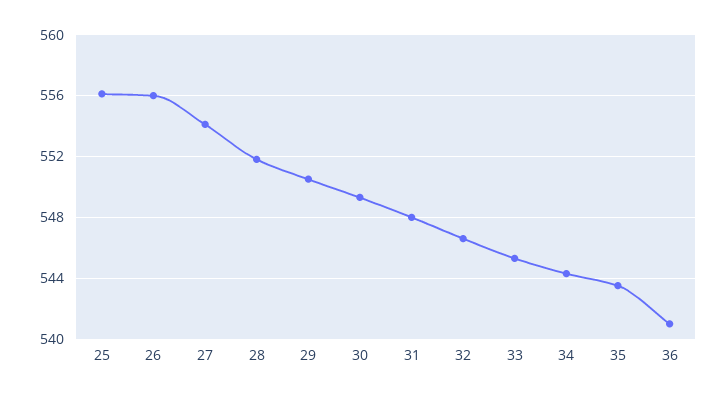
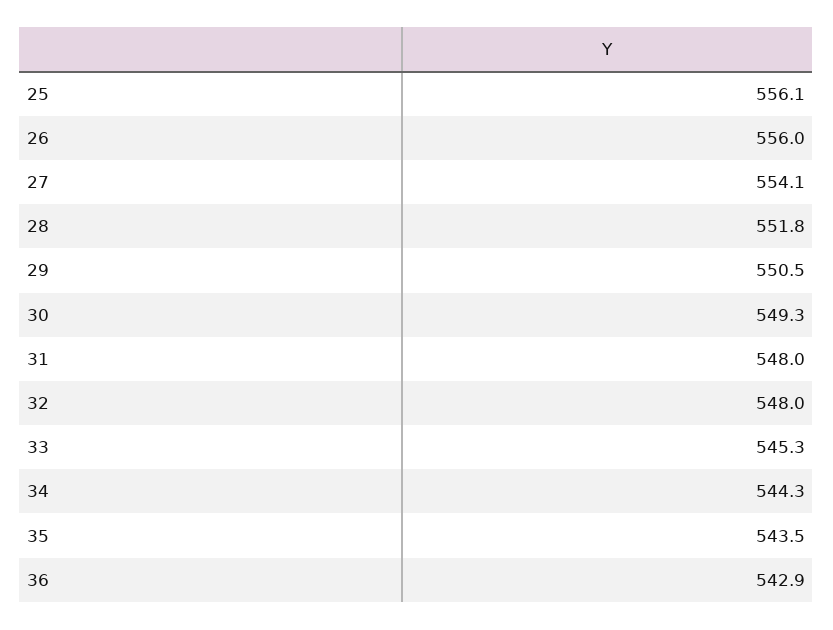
  {
    "25": 556.1,
    "26": 556,
    "27": 554.1,
    "28": 551.8,
    "29": 550.5,
    "30": 549.3,
    "31": 548,
-   "32": 546.5,
+   "32": 548,
    "33": 545.3,
    "34": 544.3,
    "35": 543.5,
-   "36": 541
+   "36": 542.9
  }

